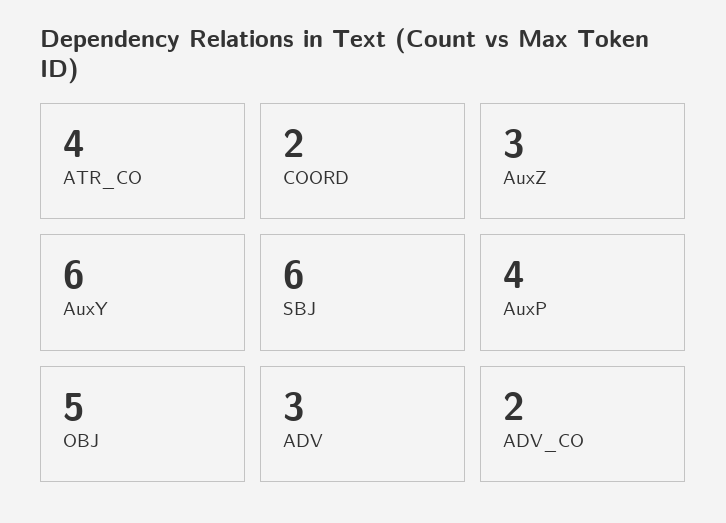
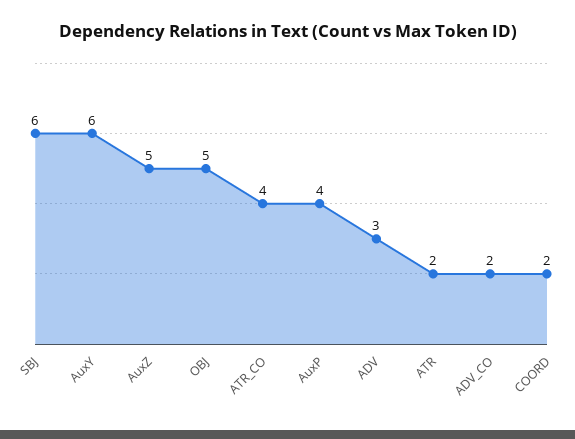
  {
    "ATR_CO": 4,
    "COORD": 2,
-   "AuxZ": 3,
+   "AuxZ": 5,
    "AuxY": 6,
    "SBJ": 6,
    "AuxP": 4,
    "OBJ": 5,
    "ADV": 3,
-   "ADV_CO": 2
+   "ADV_CO": 2,
+   "ATR": 2
  }

